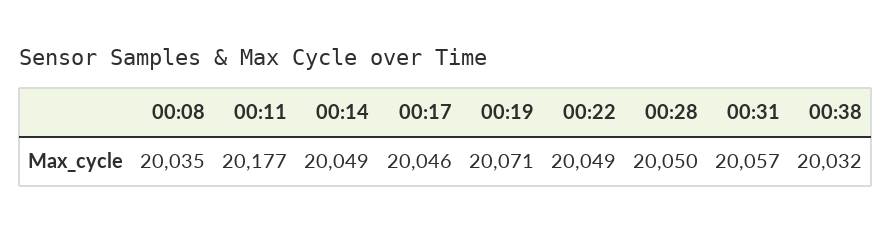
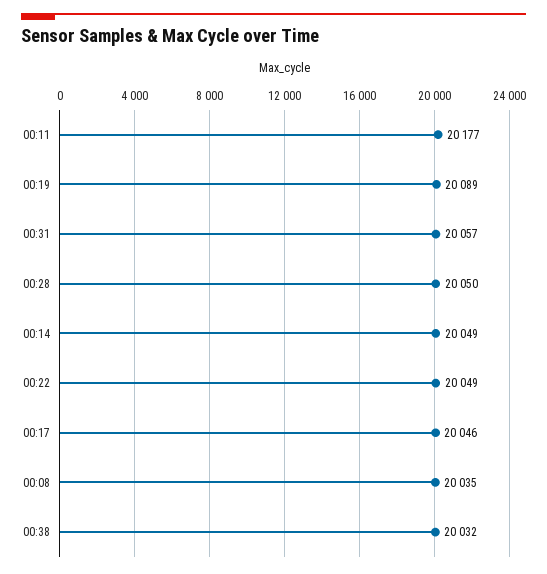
  {
    "00:08": 20035,
    "00:11": 20177,
    "00:14": 20049,
    "00:17": 20046,
-   "00:19": 20071,
+   "00:19": 20089,
    "00:22": 20049,
    "00:28": 20050,
    "00:31": 20057,
    "00:38": 20032
  }

